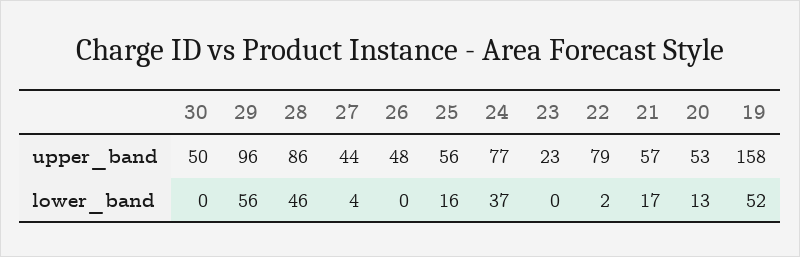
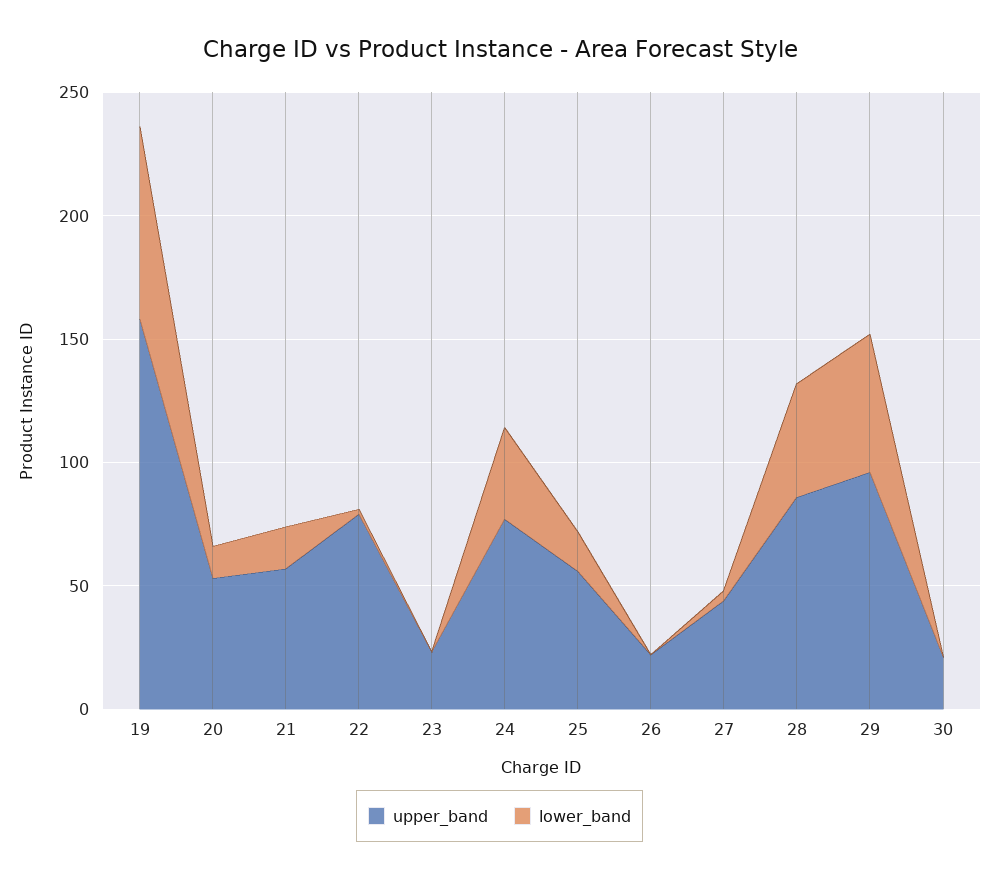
  {
    "upper_band": {
-     "30": 50,
+     "30": 20,
      "29": 96,
      "28": 86,
      "27": 44,
-     "26": 48,
+     "26": 20,
      "25": 56,
      "24": 77,
      "23": 23,
      "22": 79,
      "21": 57,
      "20": 53,
      "19": 158
    },
    "lower_band": {
      "30": 0,
      "29": 56,
      "28": 46,
      "27": 4,
      "26": 0,
      "25": 16,
      "24": 37,
      "23": 0,
      "22": 2,
      "21": 17,
      "20": 13,
-     "19": 52
+     "19": 80
    }
  }

